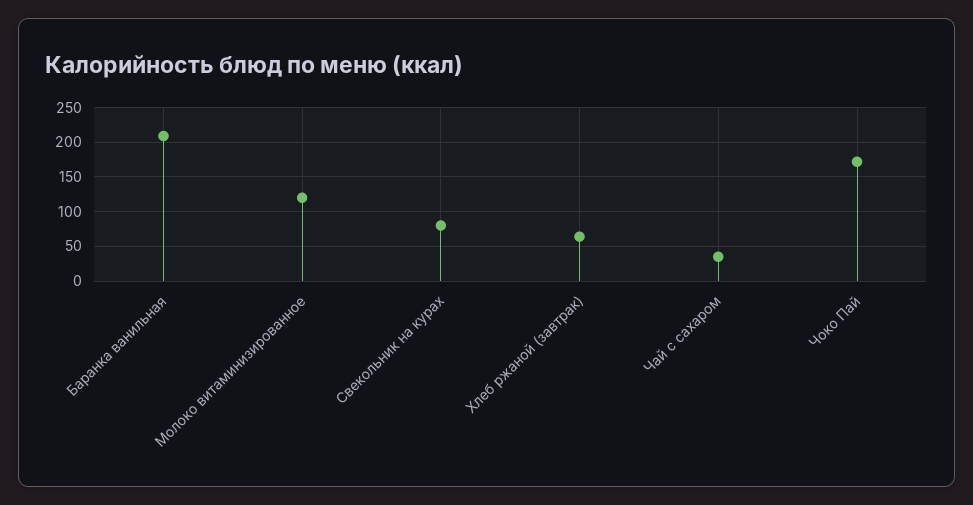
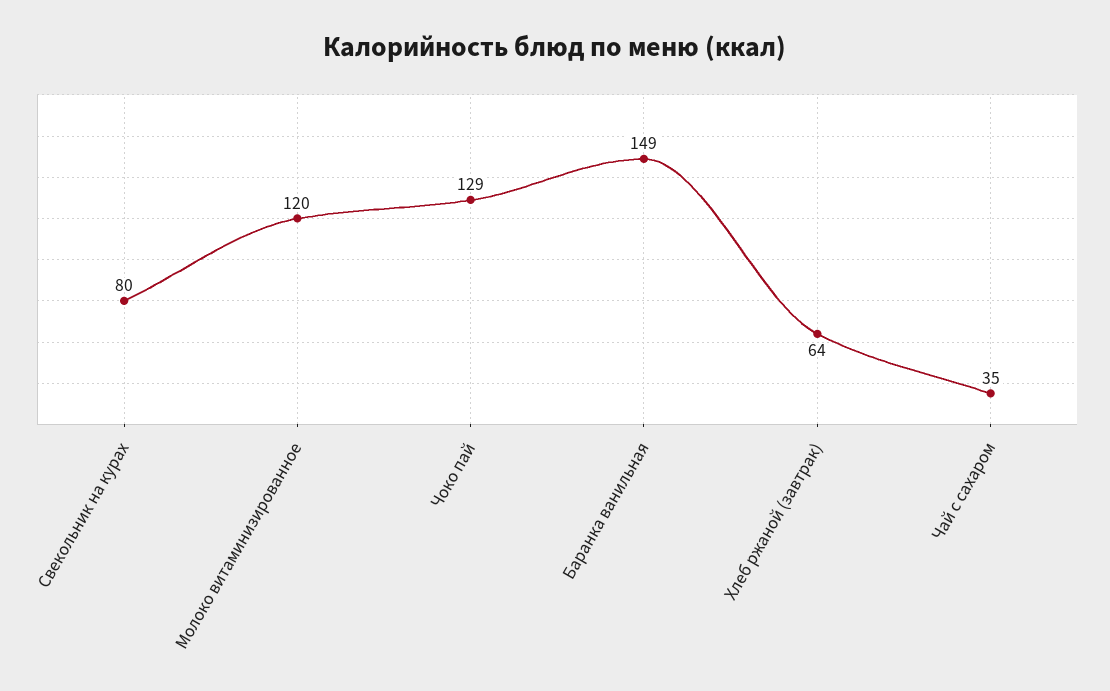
  {
-   "Баранка ванильная": 210,
+   "Баранка ванильная": 149,
    "Молоко витаминизированное": 120,
    "Свекольник на курах": 80,
    "Хлеб ржаной (завтрак)": 64,
    "Чай с сахаром": 35,
-   "Чоко Пай": 170
+   "Чоко Пай": 129
  }

